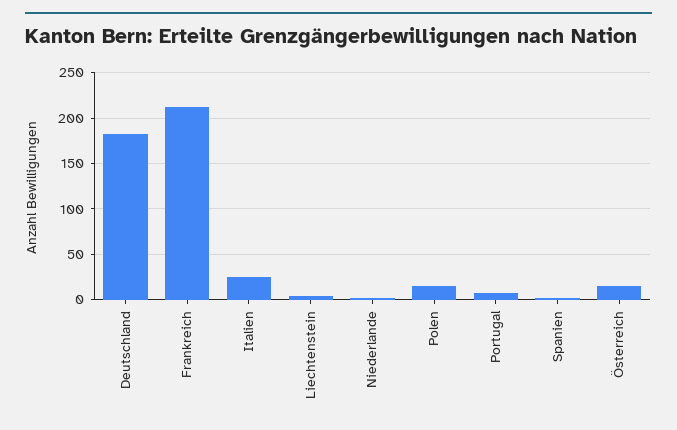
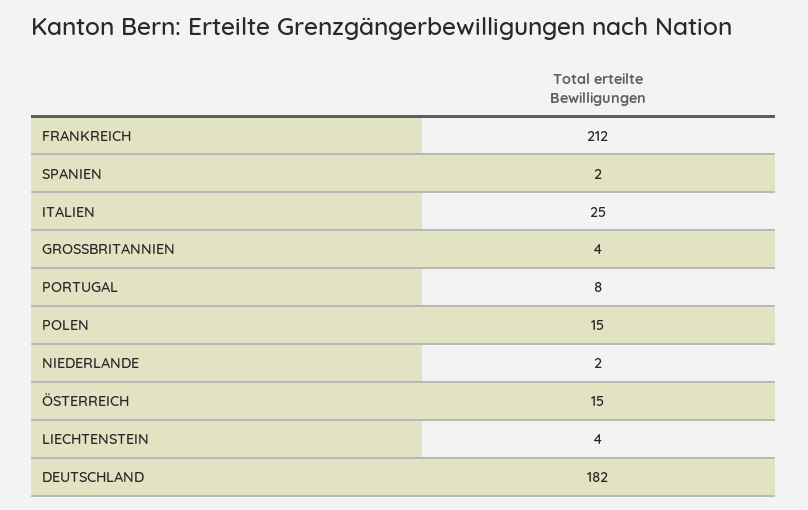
  {
    "Deutschland": 182,
    "Frankreich": 212,
    "Italien": 25,
    "Liechtenstein": 4,
    "Niederlande": 2,
    "Polen": 15,
    "Portugal": 8,
    "Spanien": 2,
-   "Österreich": 15
+   "Österreich": 15,
+   "GROSSBRITANNIEN": 4
  }

